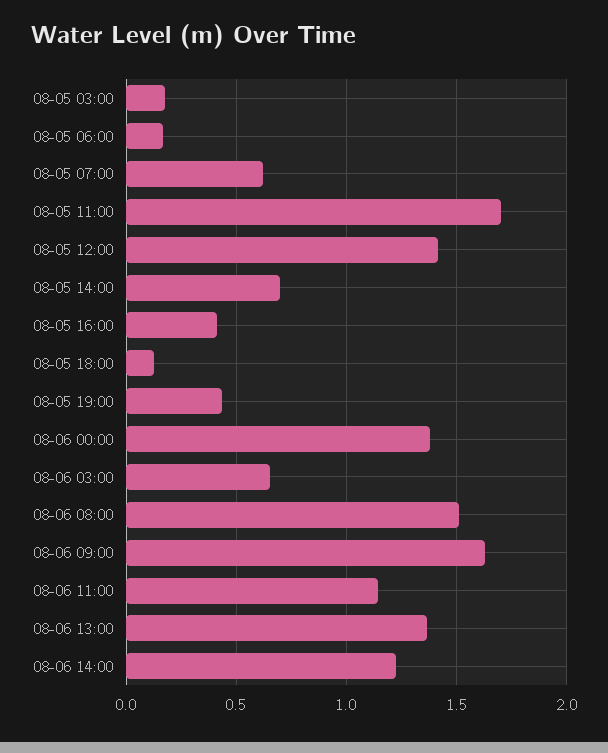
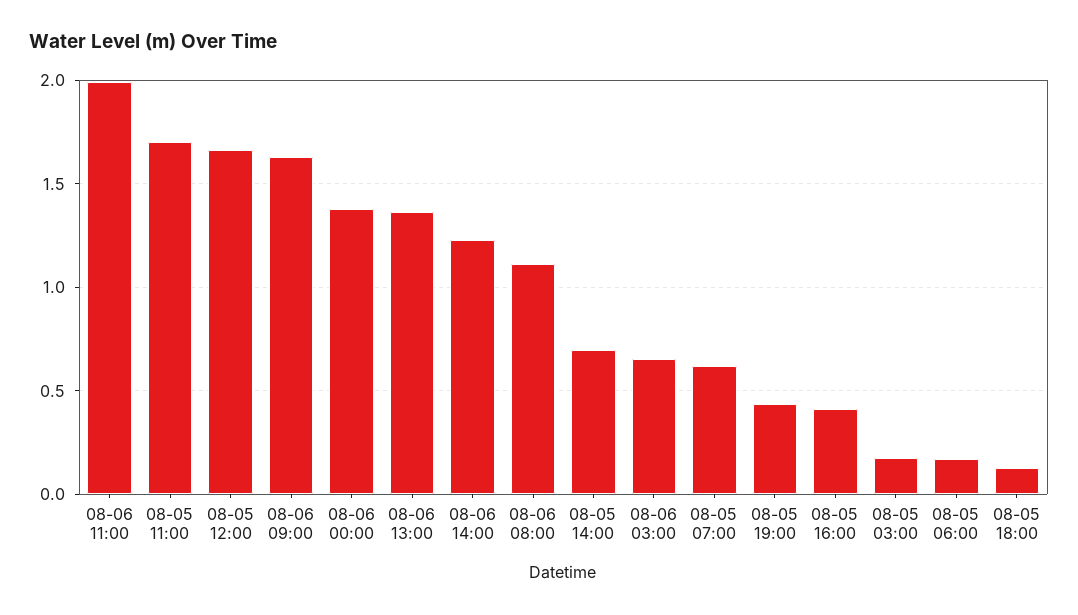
  {
    "08-05 03:00": 0.2,
    "08-05 06:00": 0.15,
    "08-05 07:00": 0.6,
    "08-05 11:00": 1.7,
-   "08-05 12:00": 1.4,
+   "08-05 12:00": 1.65,
    "08-05 14:00": 0.7,
    "08-05 16:00": 0.4,
    "08-05 18:00": 0.15,
    "08-05 19:00": 0.45,
    "08-06 00:00": 1.4,
    "08-06 03:00": 0.65,
-   "08-06 08:00": 1.5,
+   "08-06 08:00": 1.1,
    "08-06 09:00": 1.65,
-   "08-06 11:00": 1.15,
+   "08-06 11:00": 2,
    "08-06 13:00": 1.35,
    "08-06 14:00": 1.25
  }

